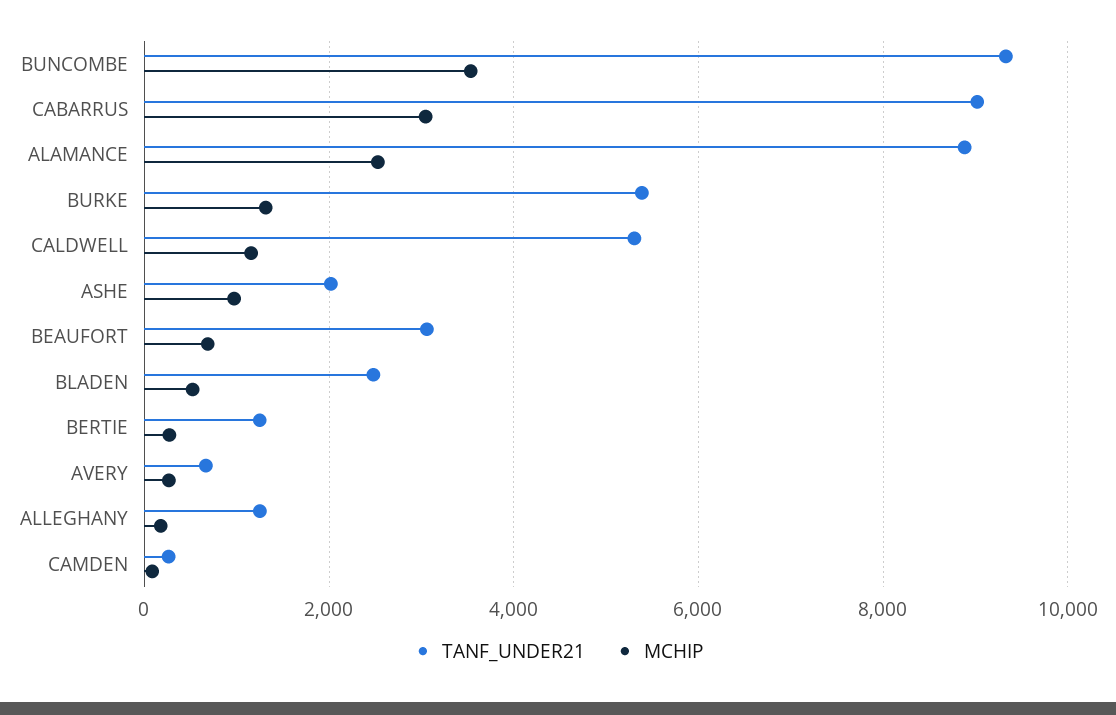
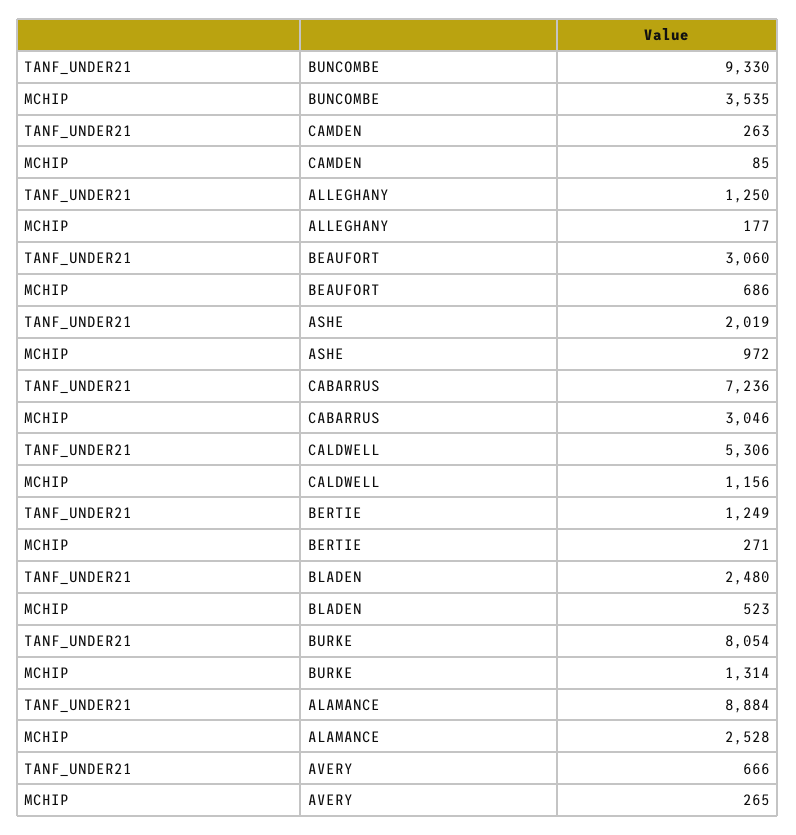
  {
    "TANF_UNDER21": {
      "BUNCOMBE": 9330,
-     "CABARRUS": 9000,
+     "CABARRUS": 7236,
      "ALAMANCE": 8884,
-     "BURKE": 5400,
+     "BURKE": 8054,
      "CALDWELL": 5306,
      "ASHE": 2019,
      "BEAUFORT": 3060,
      "BLADEN": 2480,
      "BERTIE": 1249,
      "AVERY": 666,
      "ALLEGHANY": 1250,
      "CAMDEN": 263
    },
    "MCHIP": {
      "BUNCOMBE": 3535,
      "CABARRUS": 3046,
      "ALAMANCE": 2528,
      "BURKE": 1314,
      "CALDWELL": 1156,
      "ASHE": 972,
      "BEAUFORT": 686,
      "BLADEN": 523,
      "BERTIE": 271,
      "AVERY": 265,
      "ALLEGHANY": 177,
      "CAMDEN": 85
    }
  }

